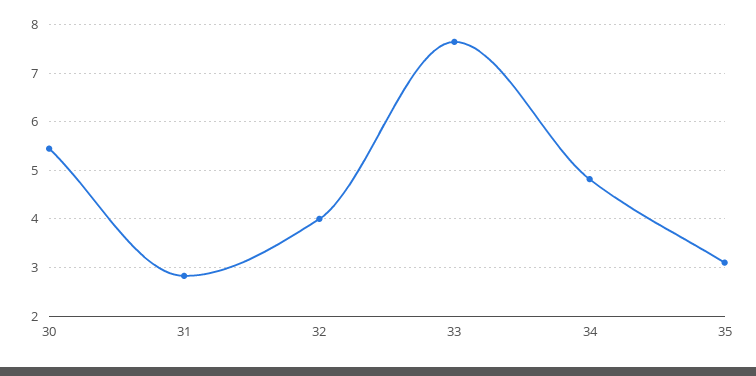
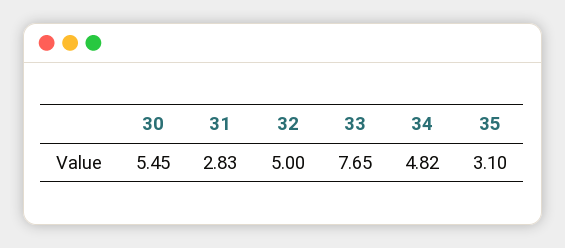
  {
    "30": 5.45,
    "31": 2.83,
-   "32": 4,
+   "32": 5,
    "33": 7.65,
    "34": 4.82,
    "35": 3.1
  }

